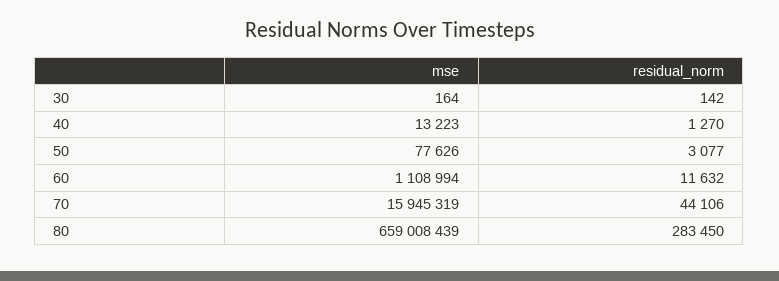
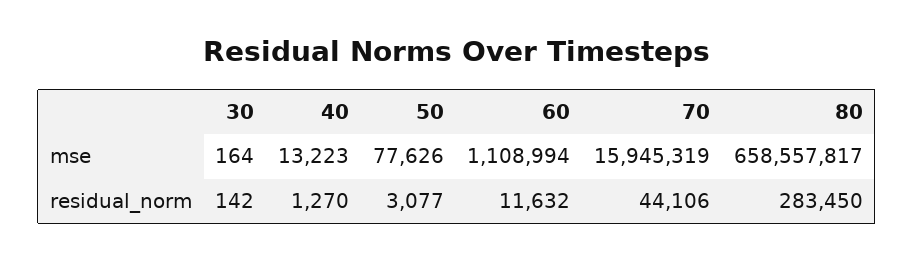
  {
    "mse": {
      "30": 164,
      "40": 13223,
      "50": 77626,
      "60": 1108994,
      "70": 15945319,
-     "80": 659008439
+     "80": 658557817
    },
    "residual_norm": {
      "30": 142,
      "40": 1270,
      "50": 3077,
      "60": 11632,
      "70": 44106,
      "80": 283450
    }
  }

